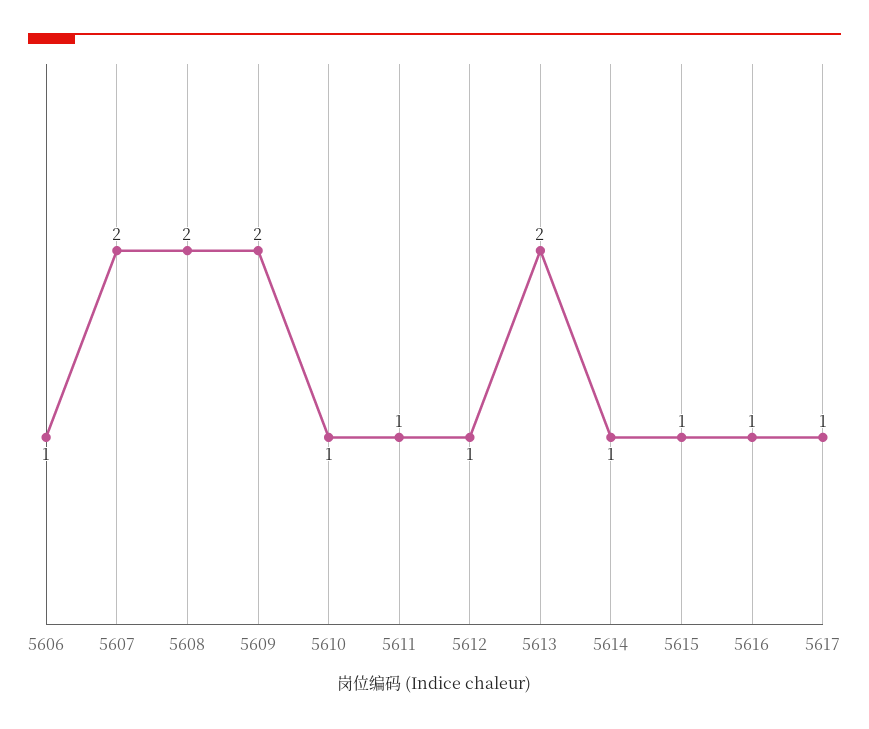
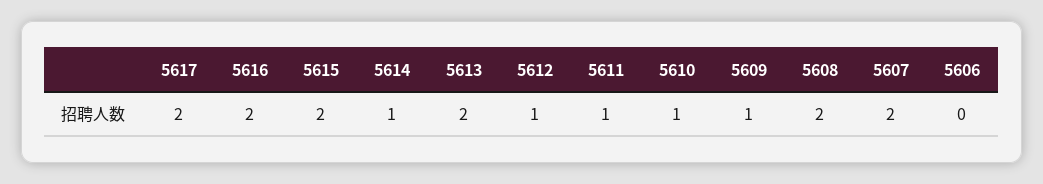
  {
-   "5606": 1,
+   "5606": 0,
    "5607": 2,
    "5608": 2,
-   "5609": 2,
+   "5609": 1,
    "5610": 1,
    "5611": 1,
    "5612": 1,
    "5613": 2,
    "5614": 1,
-   "5615": 1,
+   "5615": 2,
-   "5616": 1,
+   "5616": 2,
-   "5617": 1
+   "5617": 2
  }

